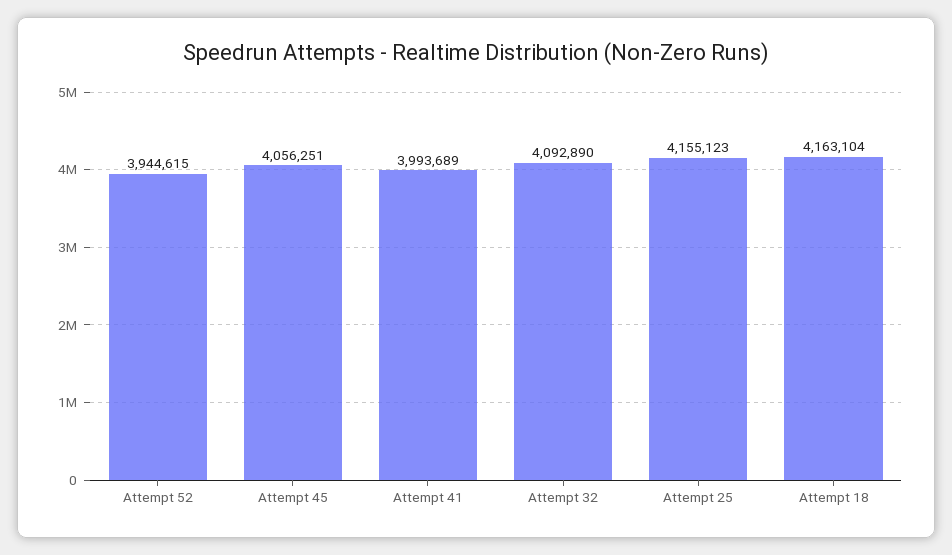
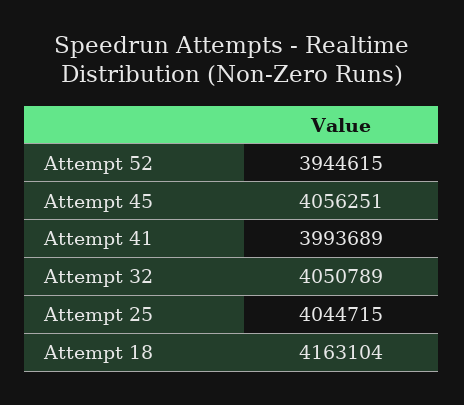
  {
    "Attempt 52": 3944615,
    "Attempt 45": 4056251,
    "Attempt 41": 3993689,
-   "Attempt 32": 4092890,
+   "Attempt 32": 4050789,
-   "Attempt 25": 4155123,
+   "Attempt 25": 4044715,
    "Attempt 18": 4163104
  }

